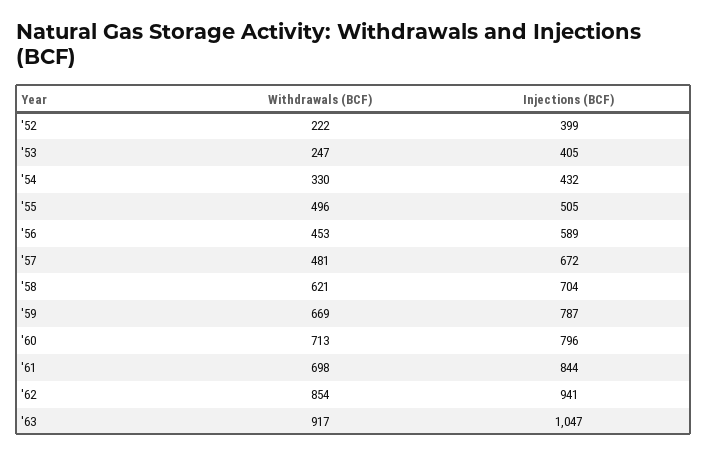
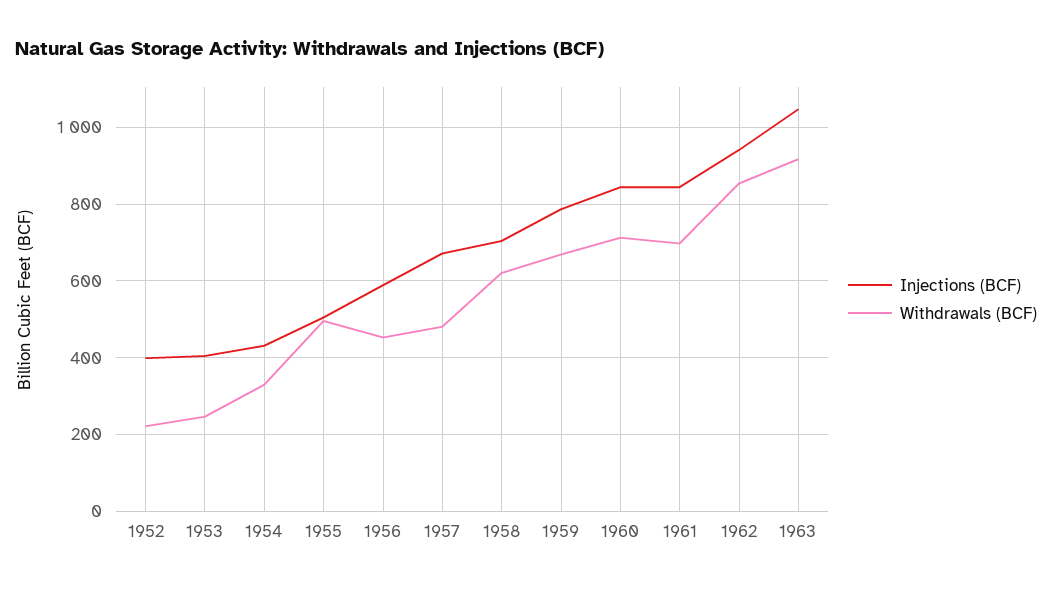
  {
    "Withdrawals (BCF)": {
      "'52": 222,
      "'53": 247,
      "'54": 330,
      "'55": 496,
      "'56": 453,
      "'57": 481,
      "'58": 621,
      "'59": 669,
      "'60": 713,
      "'61": 698,
      "'62": 854,
      "'63": 917
    },
    "Injections (BCF)": {
      "'52": 399,
      "'53": 405,
      "'54": 432,
      "'55": 505,
      "'56": 589,
      "'57": 672,
      "'58": 704,
      "'59": 787,
-     "'60": 796,
+     "'60": 840,
      "'61": 844,
      "'62": 941,
      "'63": 1047
    }
  }

